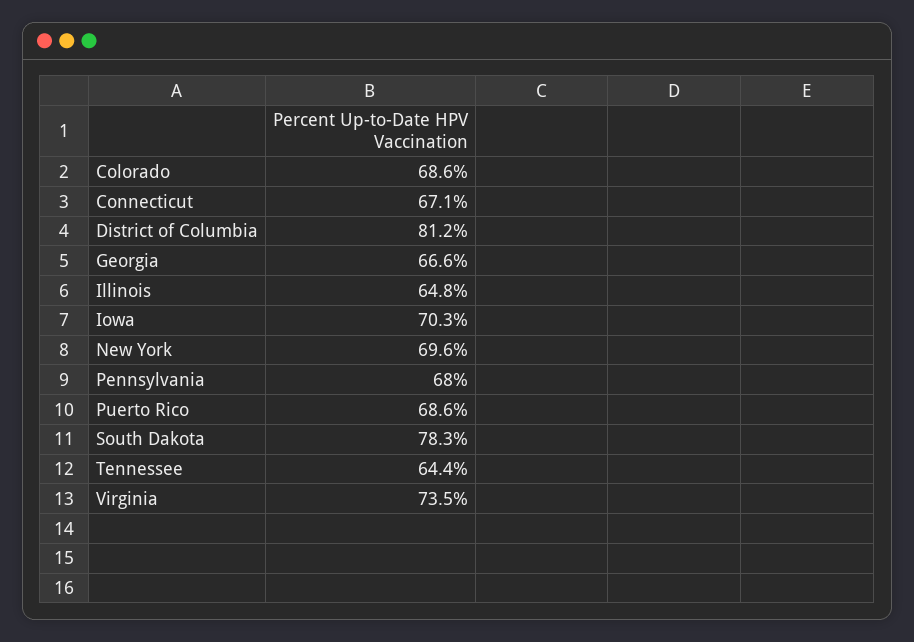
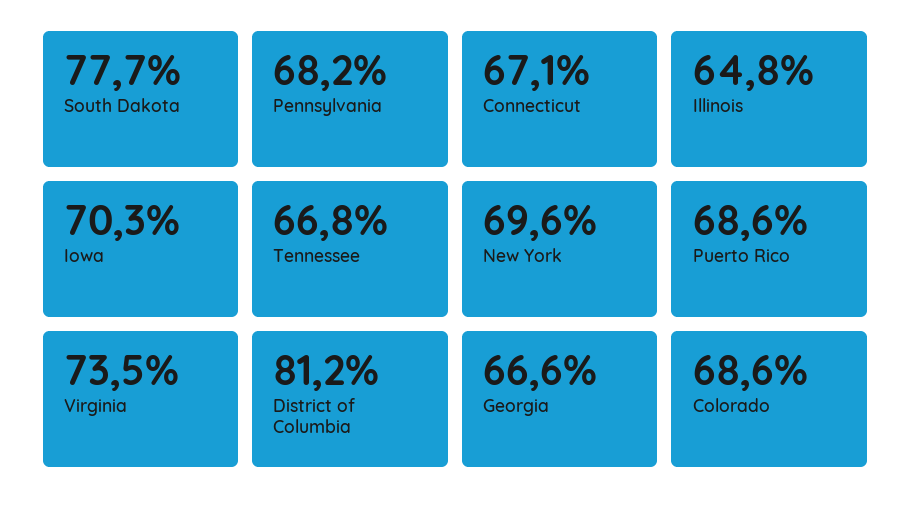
  {
    "Colorado": 68.6,
    "Connecticut": 67.1,
    "District of Columbia": 81.2,
    "Georgia": 66.6,
    "Illinois": 64.8,
    "Iowa": 70.3,
    "New York": 69.6,
-   "Pennsylvania": 68,
+   "Pennsylvania": 68.2,
    "Puerto Rico": 68.6,
-   "South Dakota": 78.3,
+   "South Dakota": 77.7,
-   "Tennessee": 64.4,
+   "Tennessee": 66.8,
    "Virginia": 73.5
  }

